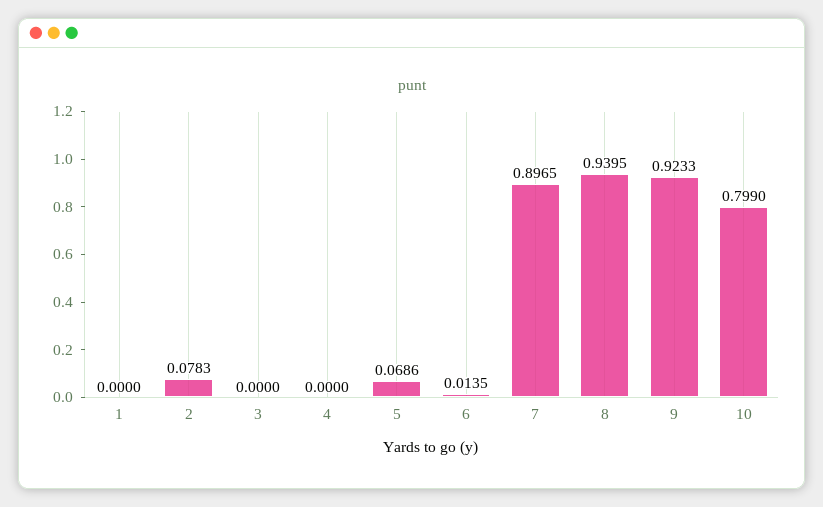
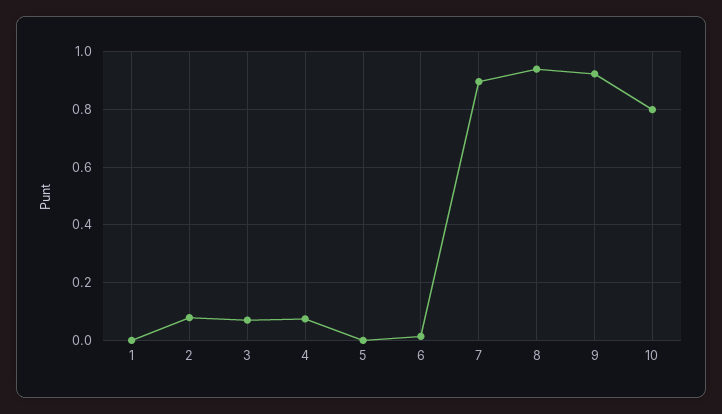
  {
    "1": 0,
    "2": 0.0783,
-   "3": 0,
+   "3": 0.075,
-   "4": 0,
+   "4": 0.075,
-   "5": 0.0686,
+   "5": 0,
    "6": 0.0135,
    "7": 0.8965,
    "8": 0.9395,
    "9": 0.9233,
    "10": 0.799
  }

